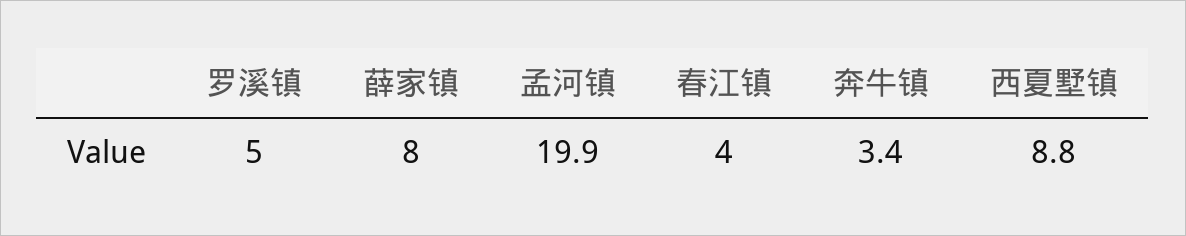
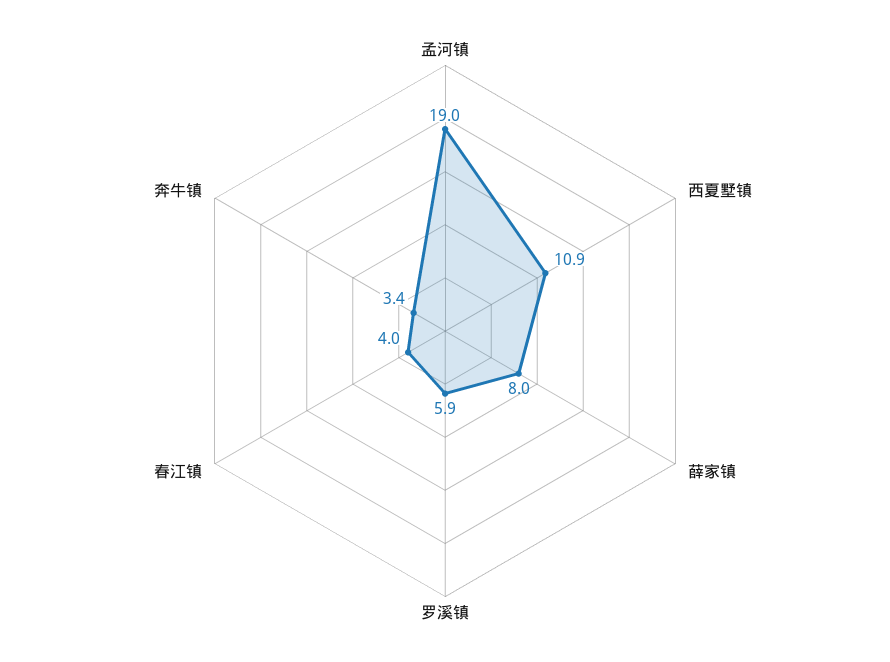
  {
-   "罗溪镇": 5,
+   "罗溪镇": 5.9,
    "薛家镇": 8,
-   "孟河镇": 19.9,
+   "孟河镇": 19,
    "春江镇": 4,
    "奔牛镇": 3.4,
-   "西夏墅镇": 8.8
+   "西夏墅镇": 10.9
  }

